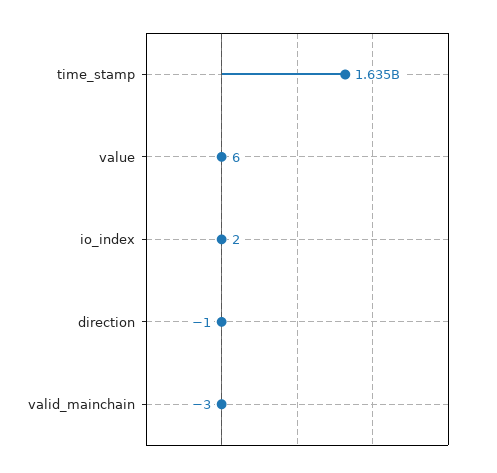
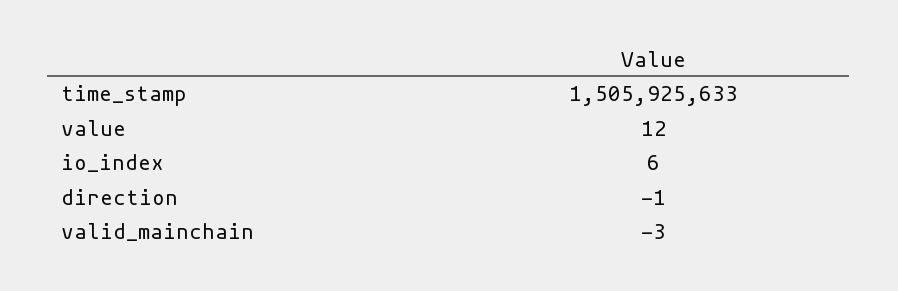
  {
-   "time_stamp": 1635000000,
+   "time_stamp": 1505925633,
-   "value": 6,
+   "value": 12,
-   "io_index": 2,
+   "io_index": 6,
    "direction": -1,
    "valid_mainchain": -3
  }

